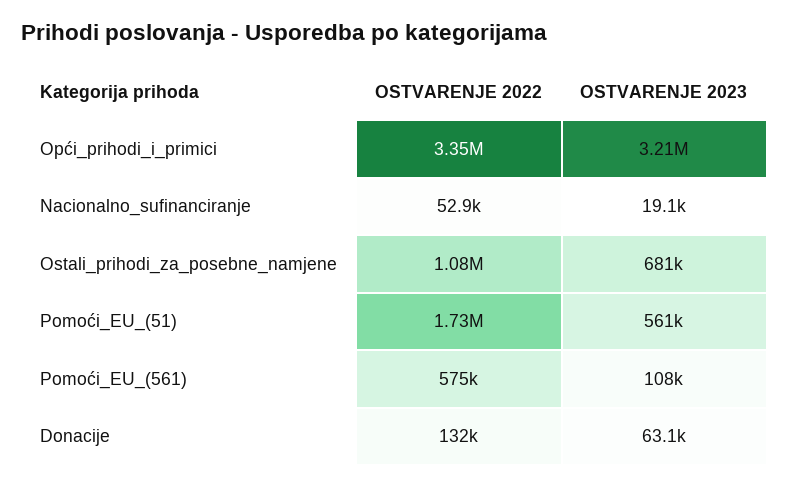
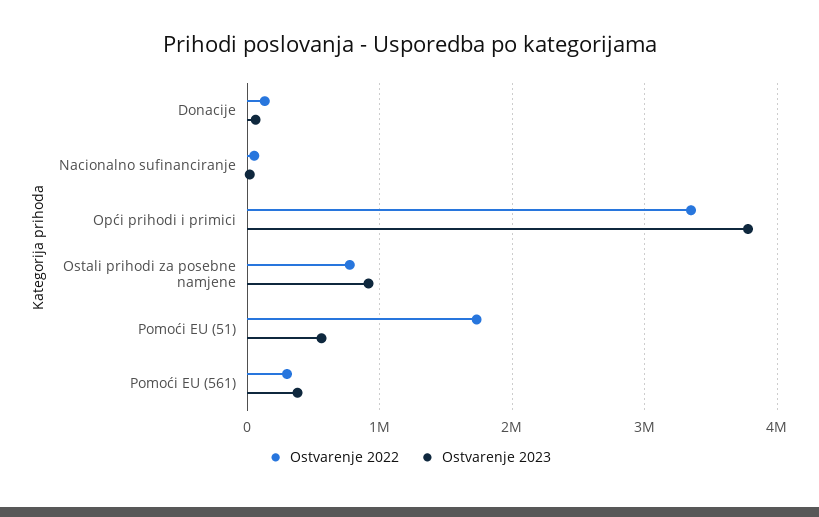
  {
    "OSTVARENJE 2022": {
      "Opći_prihodi_i_primici": 3350000,
      "Nacionalno_sufinanciranje": 52900,
-     "Ostali_prihodi_za_posebne_namjene": 1080000,
+     "Ostali_prihodi_za_posebne_namjene": 800000,
      "Pomoći_EU_(51)": 1730000,
-     "Pomoći_EU_(561)": 575000,
+     "Pomoći_EU_(561)": 300000,
      "Donacije": 132000
    },
    "OSTVARENJE 2023": {
-     "Opći_prihodi_i_primici": 3210000,
+     "Opći_prihodi_i_primici": 3800000,
      "Nacionalno_sufinanciranje": 19100,
-     "Ostali_prihodi_za_posebne_namjene": 681000,
+     "Ostali_prihodi_za_posebne_namjene": 900000,
      "Pomoći_EU_(51)": 561000,
-     "Pomoći_EU_(561)": 108000,
+     "Pomoći_EU_(561)": 400000,
      "Donacije": 63100
    }
  }

